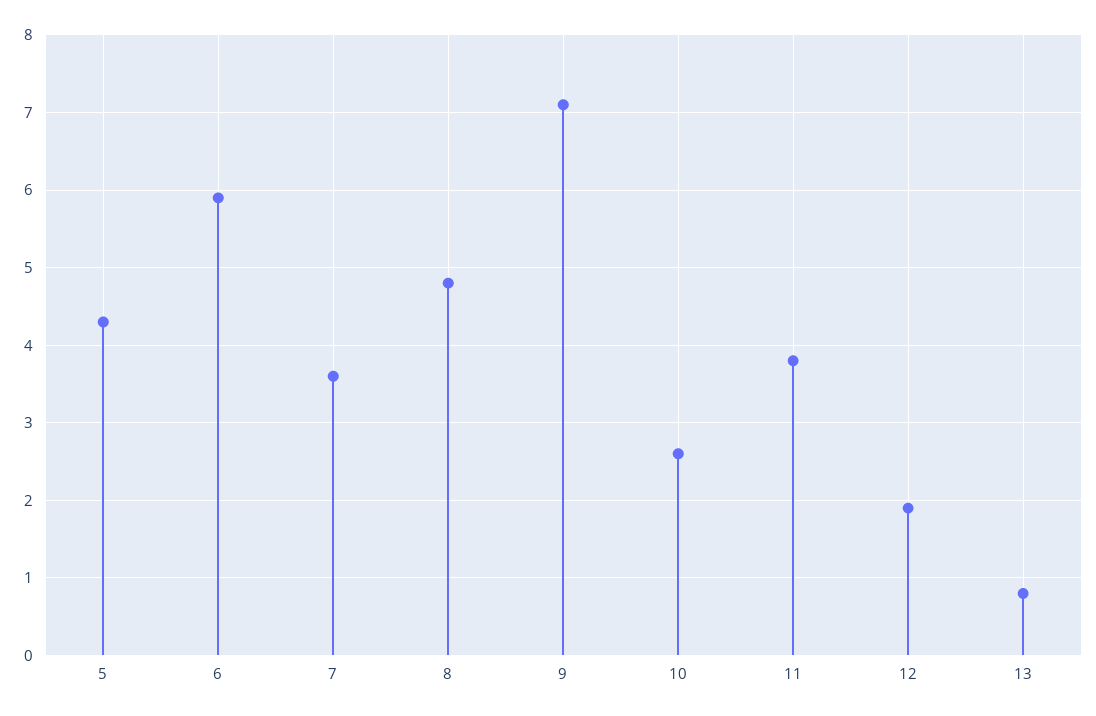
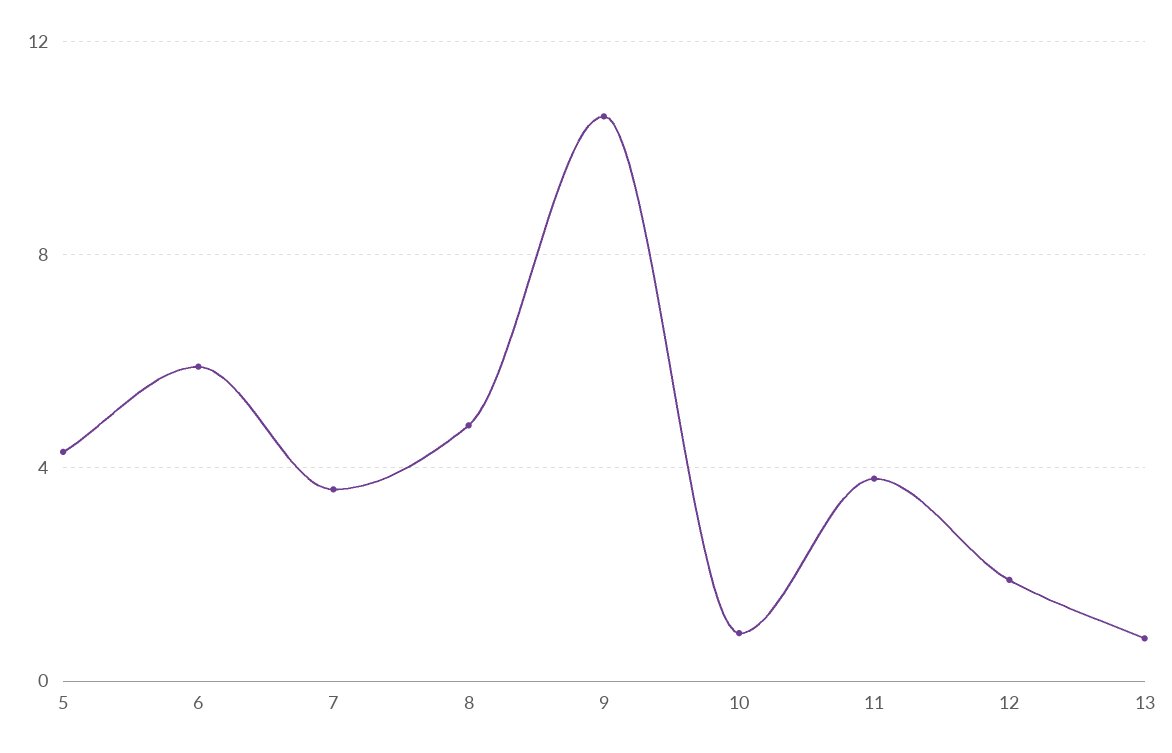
  {
    "5": 4.3,
    "6": 5.9,
    "7": 3.6,
    "8": 4.8,
-   "9": 7.1,
+   "9": 10.5,
-   "10": 2.6,
+   "10": 1,
    "11": 3.8,
    "12": 1.9,
    "13": 0.8
  }

